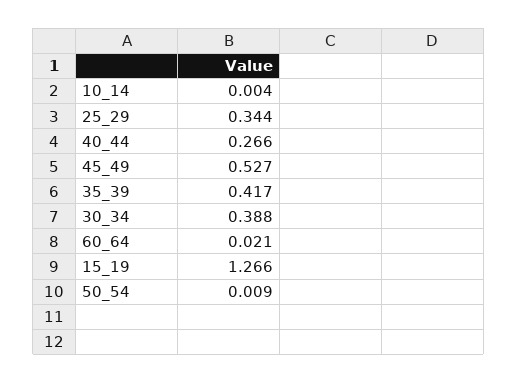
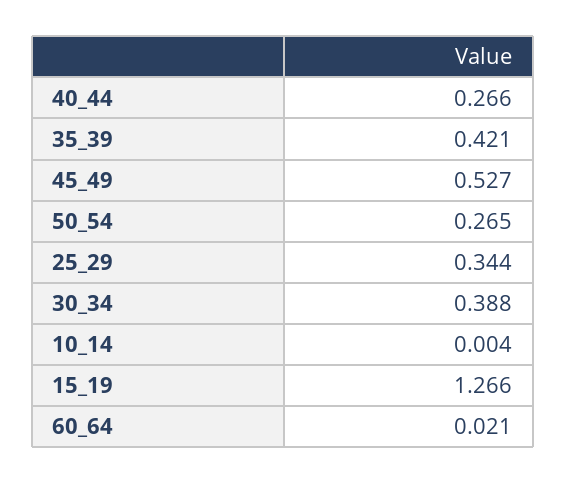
  {
    "10_14": 0.004,
    "25_29": 0.344,
    "40_44": 0.266,
    "45_49": 0.527,
-   "35_39": 0.417,
+   "35_39": 0.421,
    "30_34": 0.388,
    "60_64": 0.021,
    "15_19": 1.266,
-   "50_54": 0.009
+   "50_54": 0.265
  }

